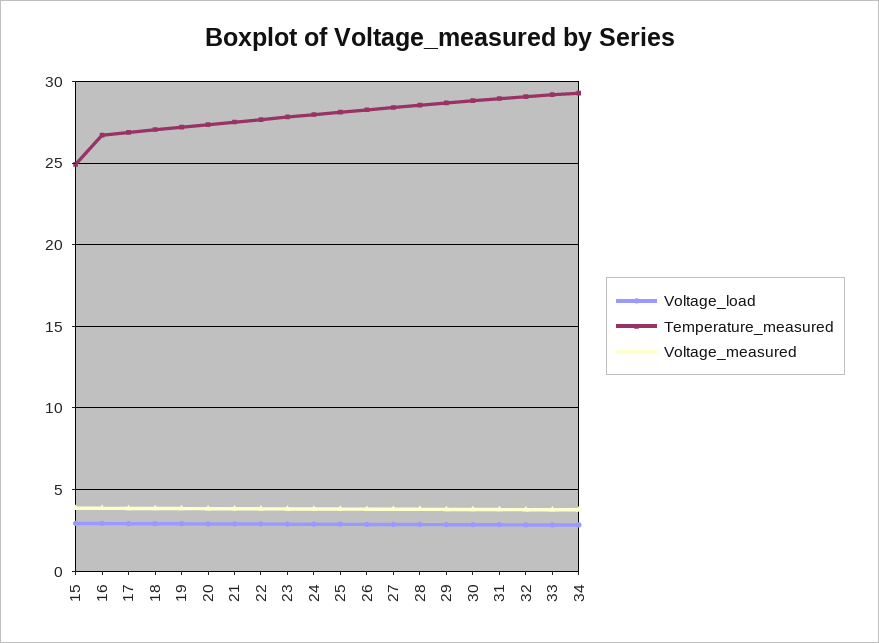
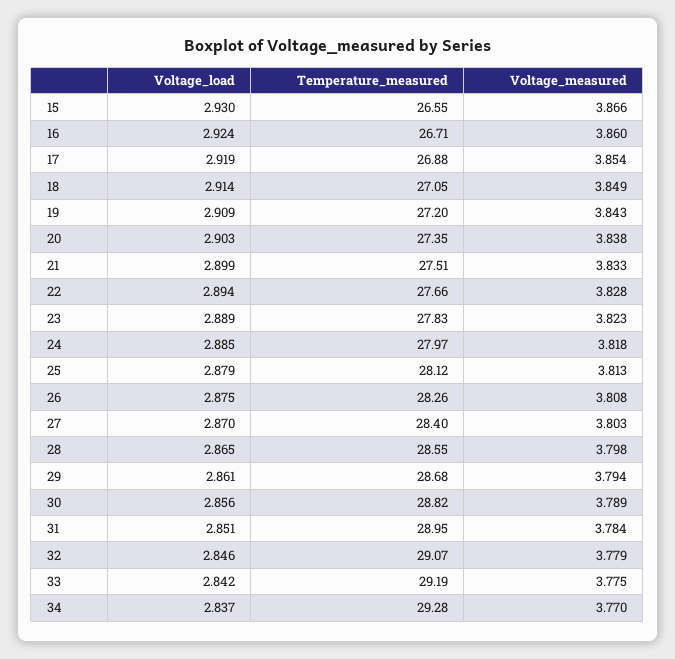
  {
    "Voltage_load": {
      "15": 2.93,
      "16": 2.924,
      "17": 2.919,
      "18": 2.914,
      "19": 2.909,
      "20": 2.903,
      "21": 2.899,
      "22": 2.894,
      "23": 2.889,
      "24": 2.885,
      "25": 2.879,
      "26": 2.875,
      "27": 2.87,
      "28": 2.865,
      "29": 2.861,
      "30": 2.856,
      "31": 2.851,
      "32": 2.846,
      "33": 2.842,
      "34": 2.837
    },
    "Temperature_measured": {
-     "15": 25,
+     "15": 26.55,
      "16": 26.71,
      "17": 26.88,
      "18": 27.05,
      "19": 27.2,
      "20": 27.35,
      "21": 27.51,
      "22": 27.66,
      "23": 27.83,
      "24": 27.97,
      "25": 28.12,
      "26": 28.26,
      "27": 28.4,
      "28": 28.55,
      "29": 28.68,
      "30": 28.82,
      "31": 28.95,
      "32": 29.07,
      "33": 29.19,
      "34": 29.28
    },
    "Voltage_measured": {
      "15": 3.866,
      "16": 3.86,
      "17": 3.854,
      "18": 3.849,
      "19": 3.843,
      "20": 3.838,
      "21": 3.833,
      "22": 3.828,
      "23": 3.823,
      "24": 3.818,
      "25": 3.813,
      "26": 3.808,
      "27": 3.803,
      "28": 3.798,
      "29": 3.794,
      "30": 3.789,
      "31": 3.784,
      "32": 3.779,
      "33": 3.775,
      "34": 3.77
    }
  }

